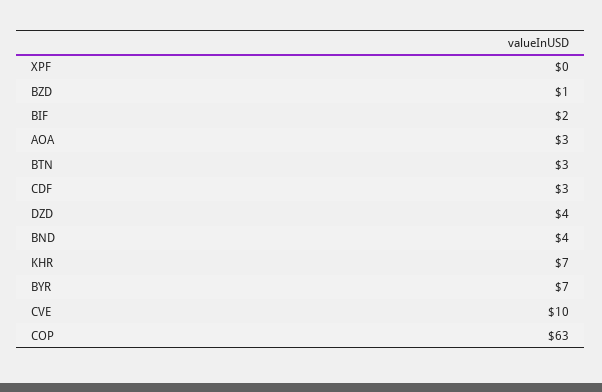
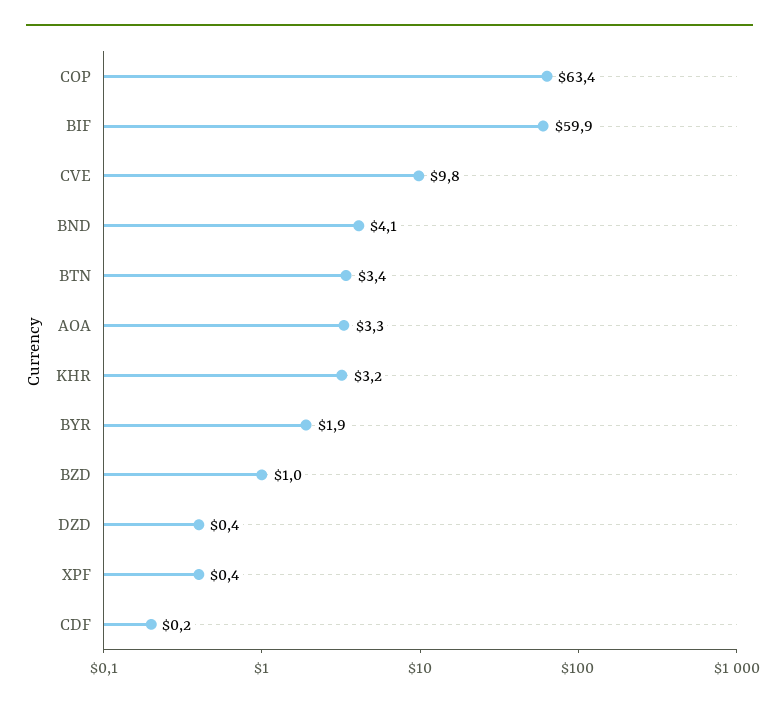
  {
    "XPF": 0.4,
    "BZD": 1,
-   "BIF": 2,
+   "BIF": 59.9,
    "AOA": 3.3,
    "BTN": 3.4,
-   "CDF": 3,
+   "CDF": 0.2,
-   "DZD": 4,
+   "DZD": 0.4,
    "BND": 4.1,
-   "KHR": 7,
+   "KHR": 3.2,
-   "BYR": 7,
+   "BYR": 1.9,
    "CVE": 9.8,
    "COP": 63.4
  }

